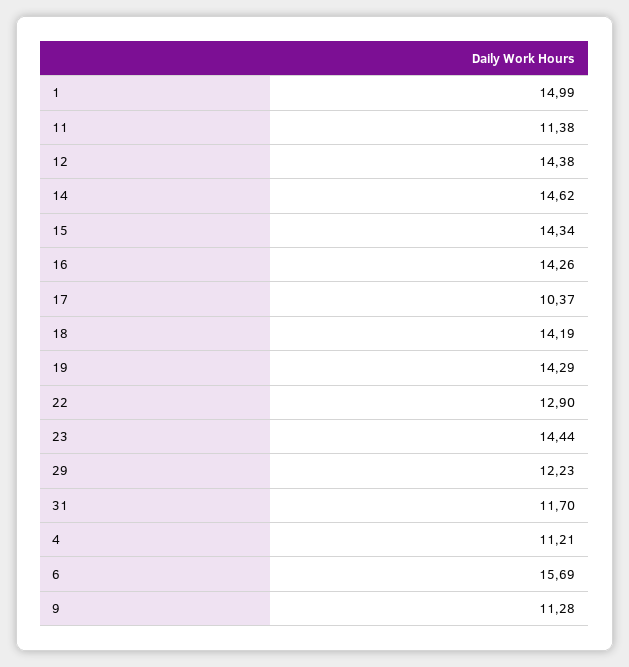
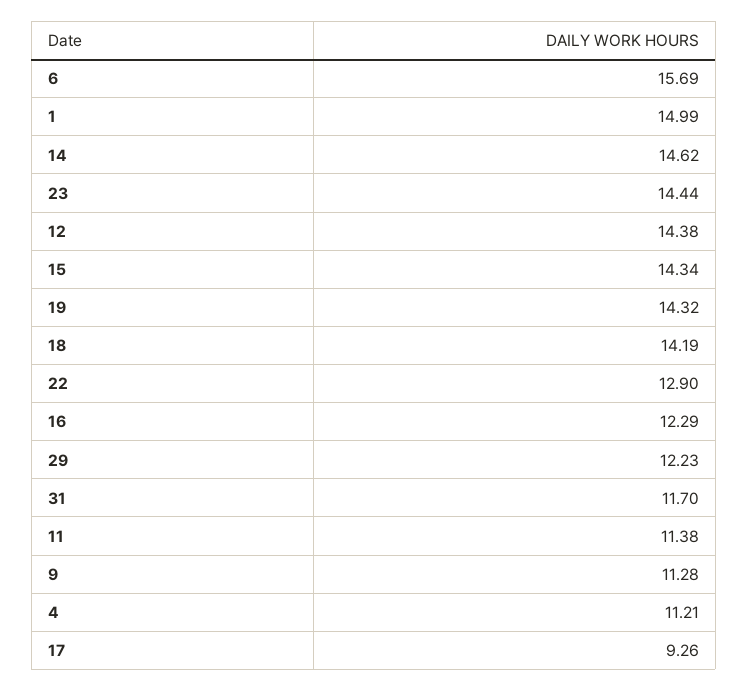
  {
    "1": 14.99,
    "11": 11.38,
    "12": 14.38,
    "14": 14.62,
    "15": 14.34,
-   "16": 14.26,
+   "16": 12.29,
-   "17": 10.37,
+   "17": 9.26,
    "18": 14.19,
-   "19": 14.29,
+   "19": 14.32,
    "22": 12.9,
    "23": 14.44,
    "29": 12.23,
    "31": 11.7,
    "4": 11.21,
    "6": 15.69,
    "9": 11.28
  }

